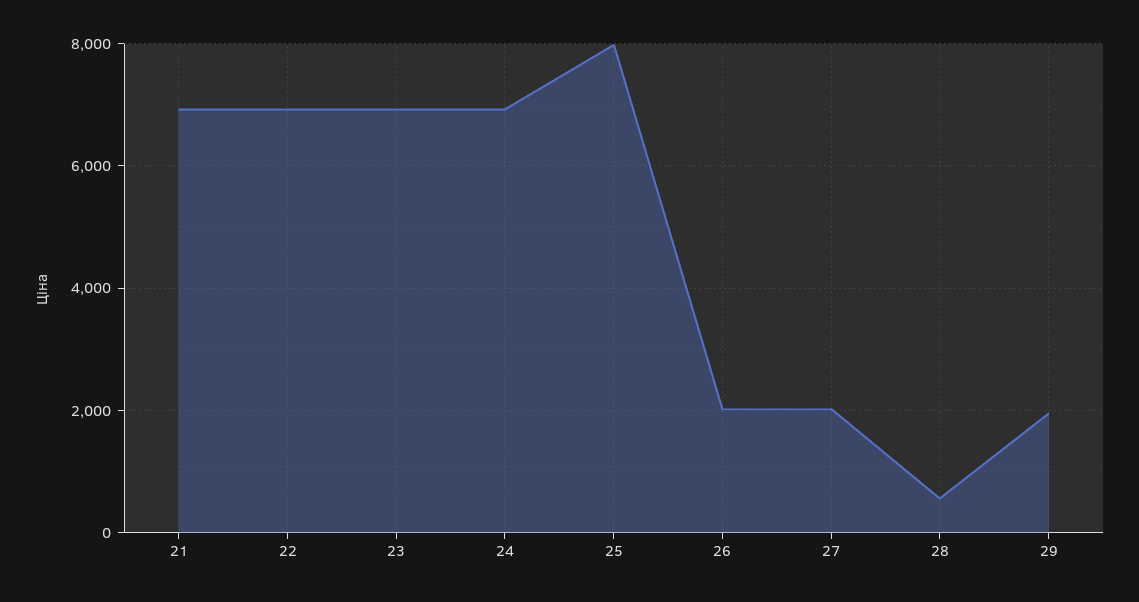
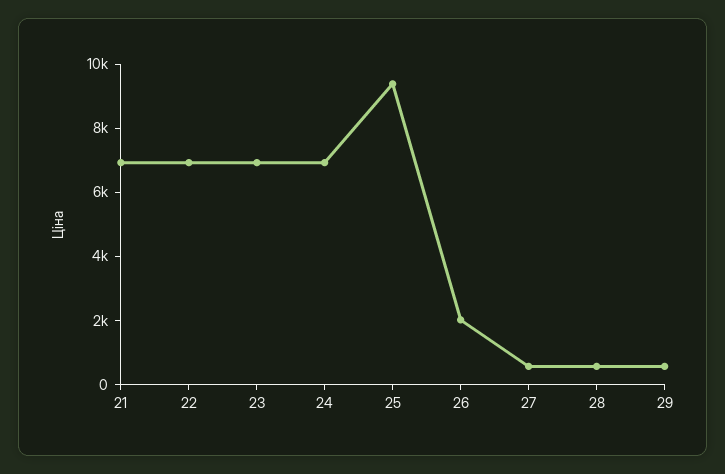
  {
    "21": 7000,
    "22": 7000,
    "23": 7000,
    "24": 7000,
-   "25": 8000,
+   "25": 9500,
    "26": 2000,
-   "27": 2000,
+   "27": 500,
    "28": 600,
-   "29": 2000
+   "29": 500
  }

